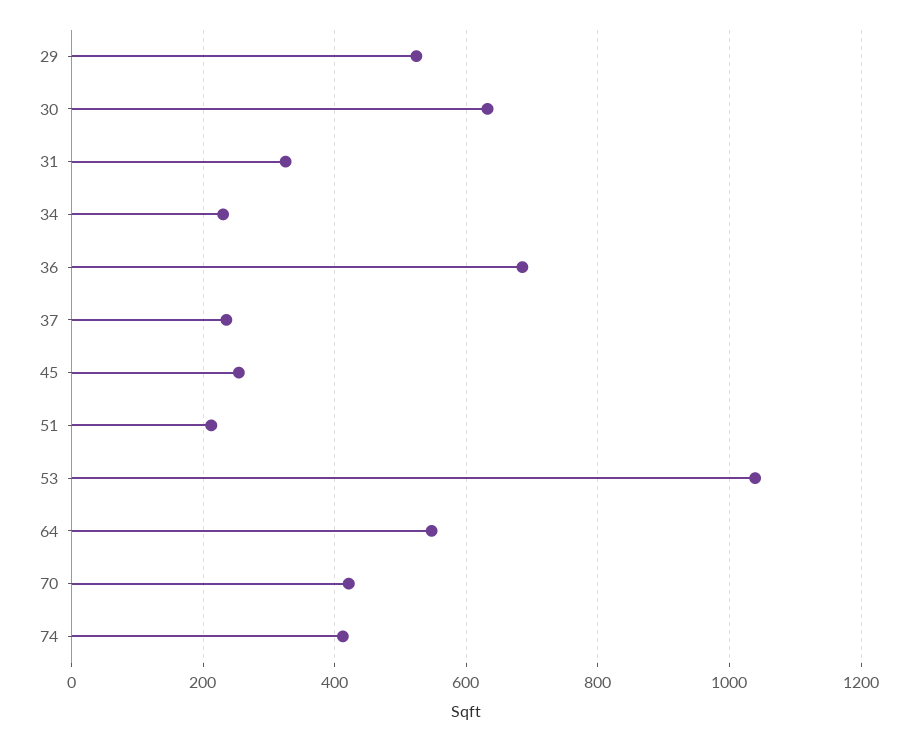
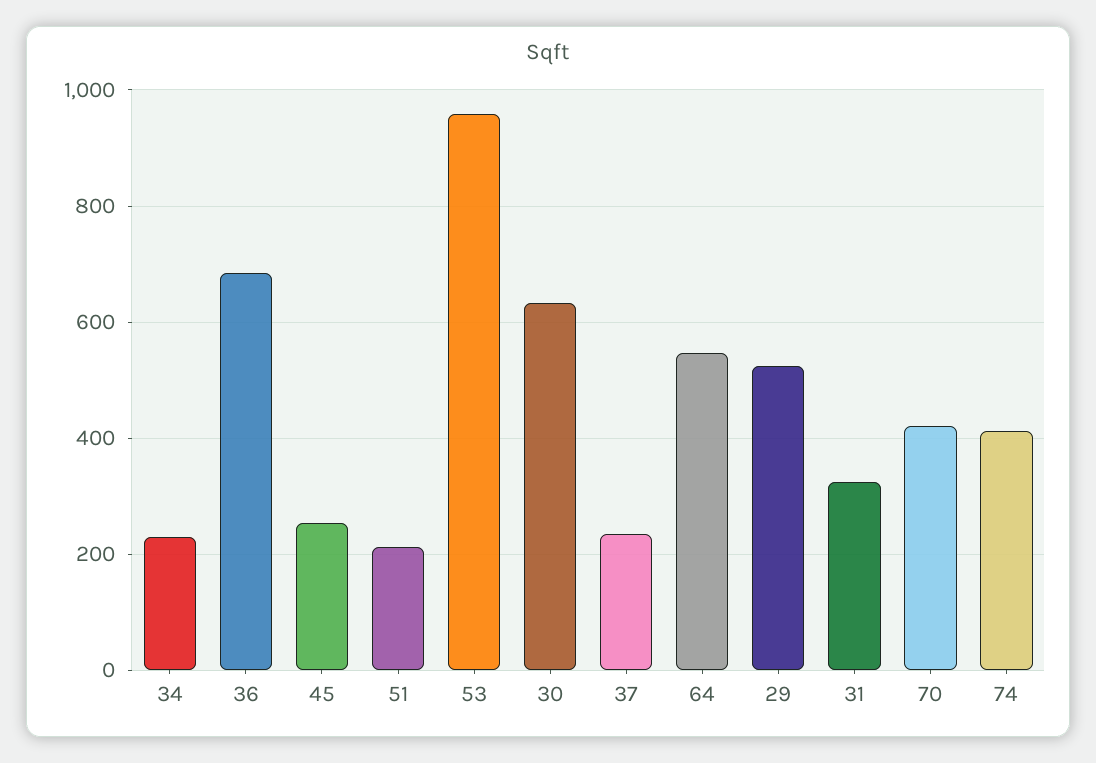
  {
    "29": 520,
    "30": 640,
    "31": 320,
    "34": 240,
    "36": 680,
    "37": 240,
    "45": 260,
    "51": 220,
-   "53": 1040,
+   "53": 960,
    "64": 540,
    "70": 420,
    "74": 420
  }

